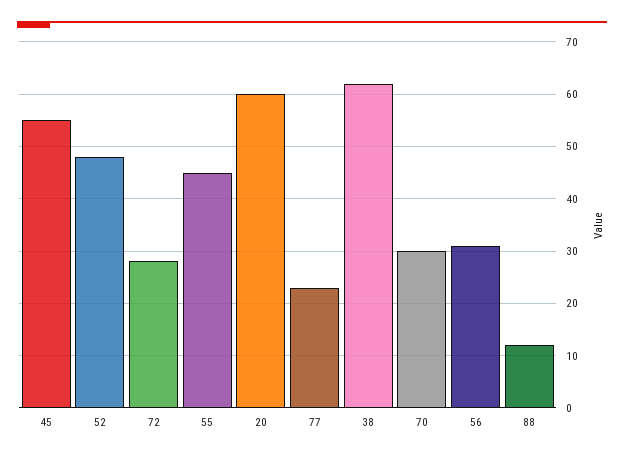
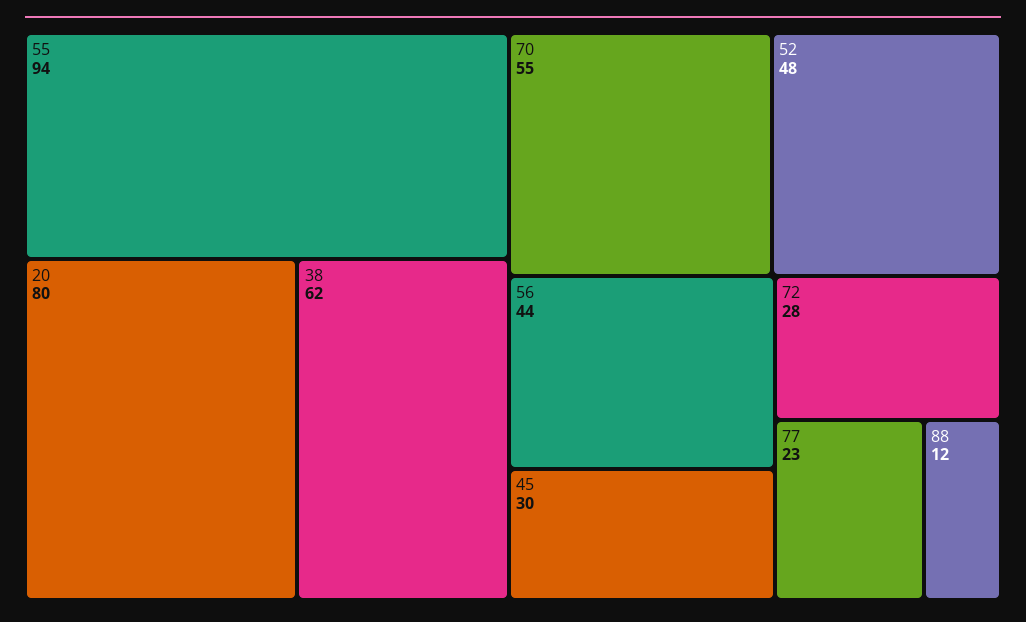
  {
-   "45": 55,
+   "45": 30,
    "52": 48,
    "72": 28,
-   "55": 45,
+   "55": 94,
-   "20": 60,
+   "20": 80,
    "77": 23,
    "38": 62,
-   "70": 30,
+   "70": 55,
-   "56": 30,
+   "56": 44,
    "88": 12
  }

